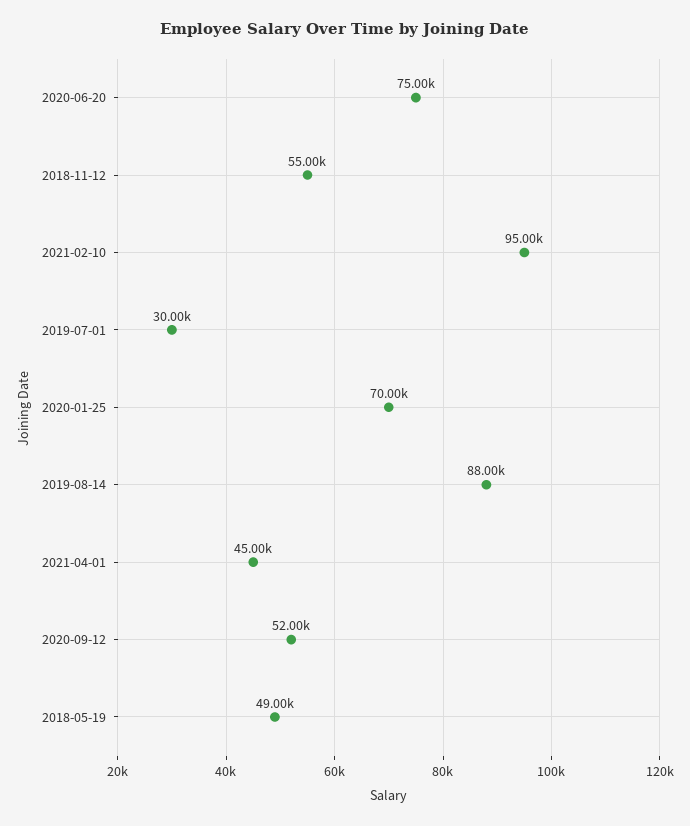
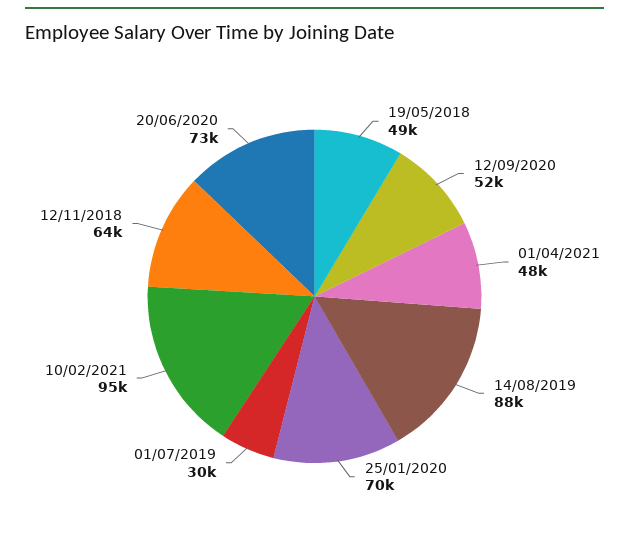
  {
-   "2020-06-20": 75000,
+   "2020-06-20": 73000,
-   "2018-11-12": 55000,
+   "2018-11-12": 64000,
    "2021-02-10": 95000,
    "2019-07-01": 30000,
    "2020-01-25": 70000,
    "2019-08-14": 88000,
-   "2021-04-01": 45000,
+   "2021-04-01": 48000,
    "2020-09-12": 52000,
    "2018-05-19": 49000
  }

